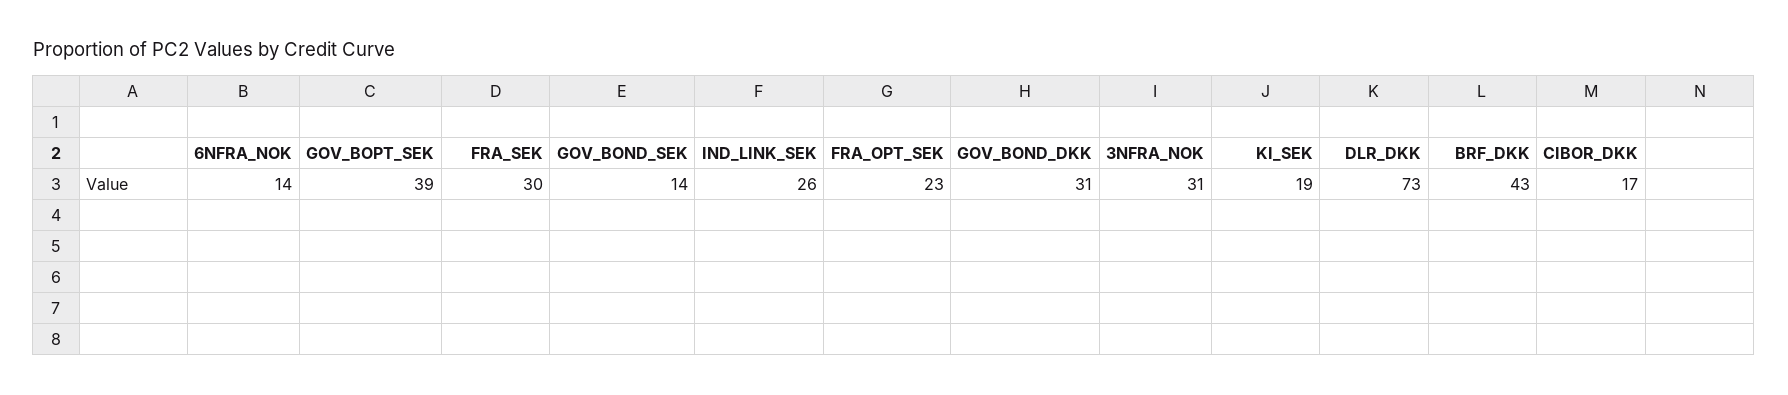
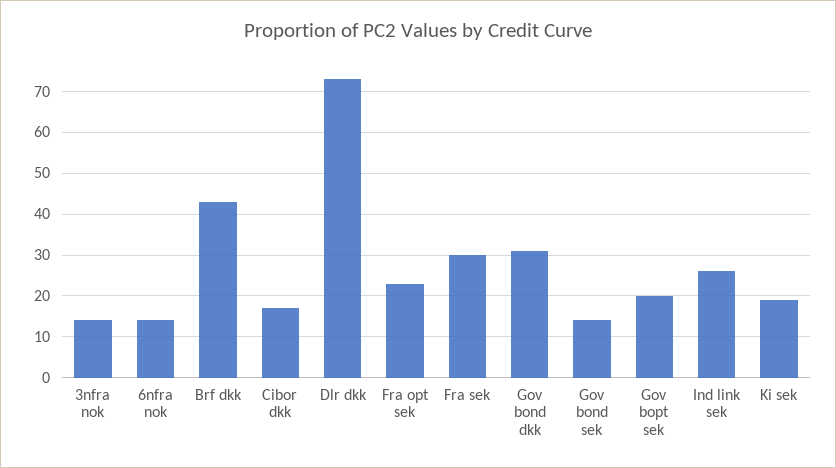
  {
    "6NFRA_NOK": 14,
-   "GOV_BOPT_SEK": 39,
+   "GOV_BOPT_SEK": 20,
    "FRA_SEK": 30,
    "GOV_BOND_SEK": 14,
    "IND_LINK_SEK": 26,
    "FRA_OPT_SEK": 23,
    "GOV_BOND_DKK": 31,
-   "3NFRA_NOK": 31,
+   "3NFRA_NOK": 15,
    "KI_SEK": 19,
    "DLR_DKK": 73,
    "BRF_DKK": 43,
    "CIBOR_DKK": 17
  }

